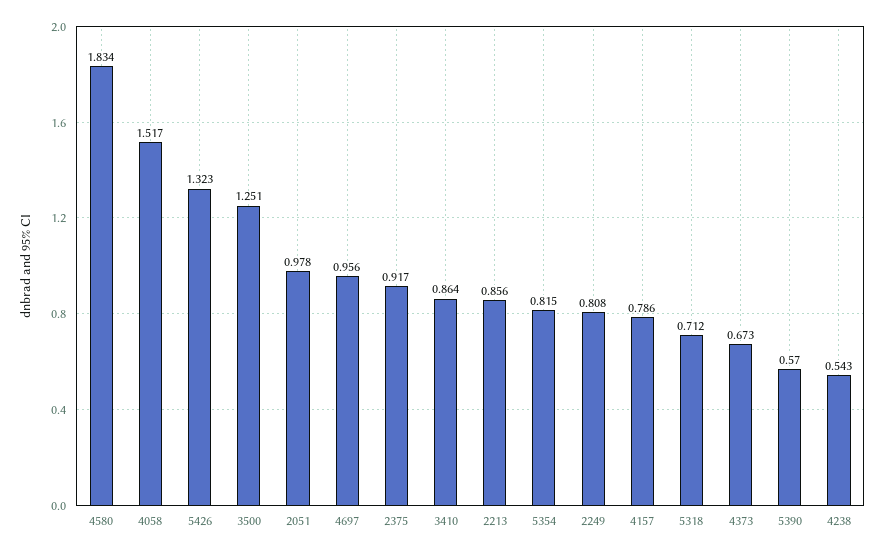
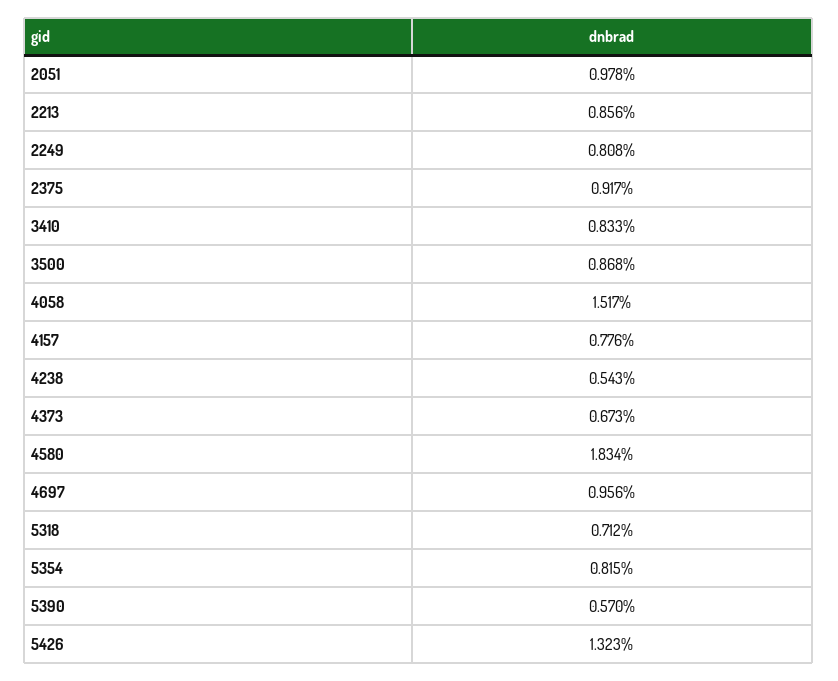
  {
    "4580": 1.834,
    "4058": 1.517,
    "5426": 1.323,
-   "3500": 1.251,
+   "3500": 0.868,
    "2051": 0.978,
    "4697": 0.956,
    "2375": 0.917,
-   "3410": 0.864,
+   "3410": 0.833,
    "2213": 0.856,
    "5354": 0.815,
    "2249": 0.808,
-   "4157": 0.786,
+   "4157": 0.776,
    "5318": 0.712,
    "4373": 0.673,
    "5390": 0.57,
    "4238": 0.543
  }

